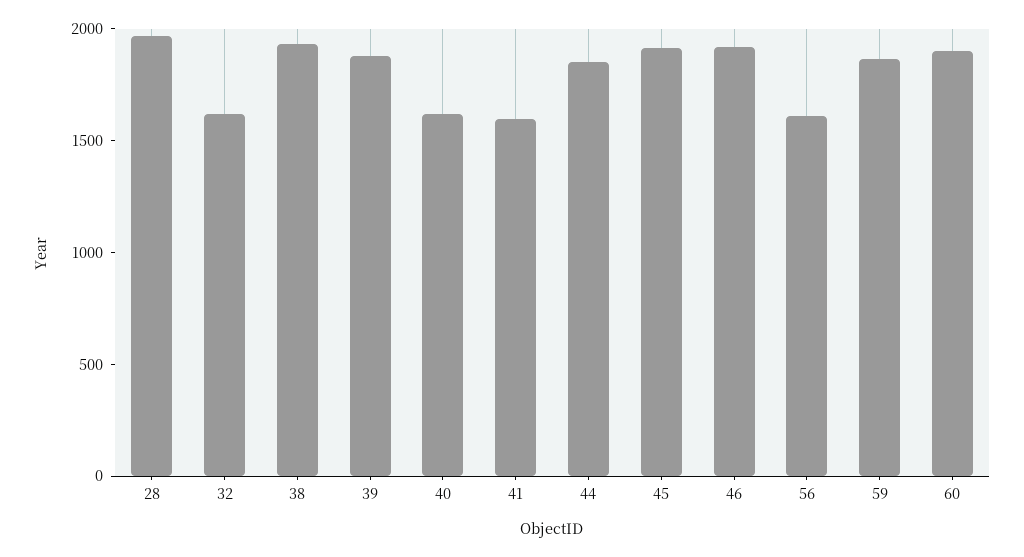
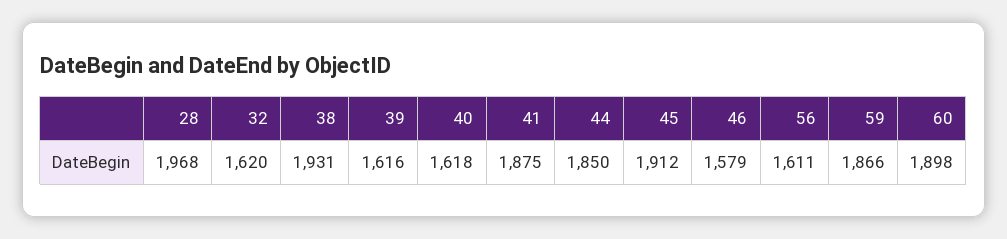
  {
    "28": 1968,
    "32": 1620,
    "38": 1931,
-   "39": 1900,
+   "39": 1616,
    "40": 1618,
-   "41": 1600,
+   "41": 1875,
    "44": 1850,
    "45": 1912,
-   "46": 1900,
+   "46": 1579,
    "56": 1611,
    "59": 1866,
    "60": 1898
  }

